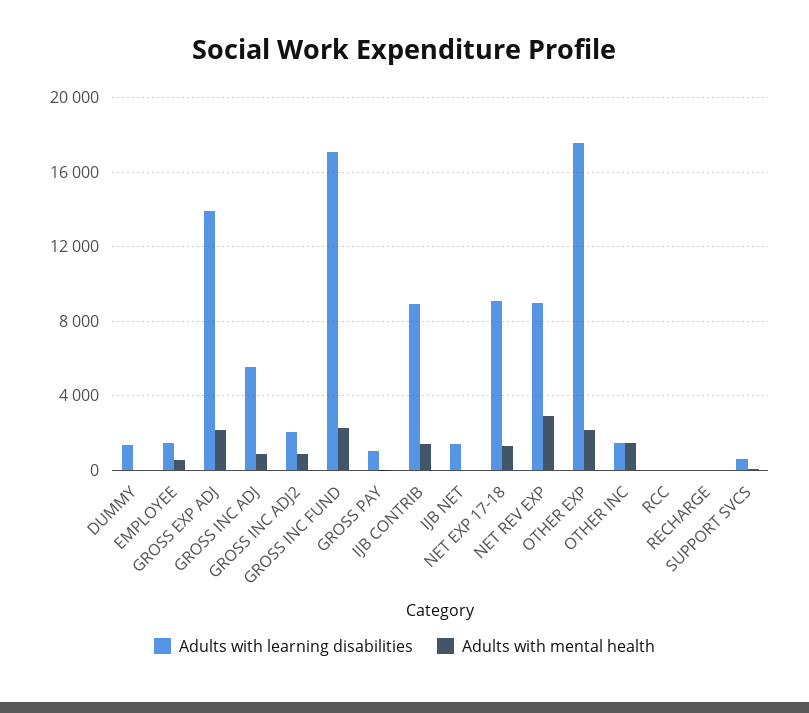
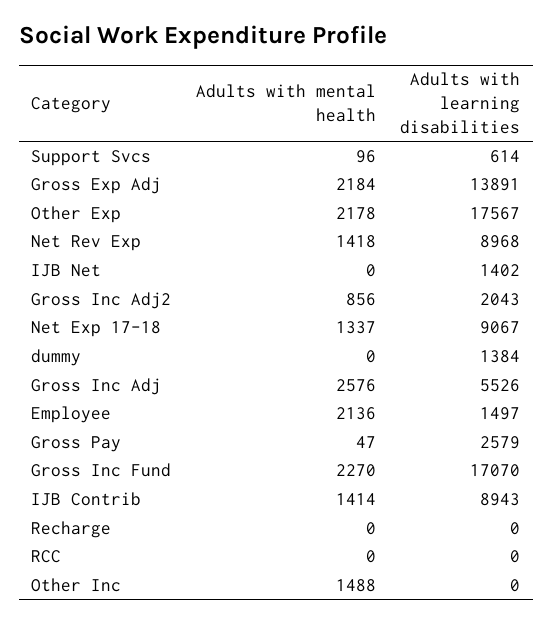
  {
    "Adults with learning disabilities": {
      "DUMMY": 1384,
      "EMPLOYEE": 1497,
      "GROSS EXP ADJ": 13891,
      "GROSS INC ADJ": 5526,
      "GROSS INC ADJ2": 2043,
      "GROSS INC FUND": 17070,
-     "GROSS PAY": 1000,
+     "GROSS PAY": 2579,
      "IJB CONTRIB": 8943,
      "IJB NET": 1402,
      "NET EXP 17-18": 9067,
      "NET REV EXP": 8968,
      "OTHER EXP": 17567,
-     "OTHER INC": 1500,
+     "OTHER INC": 0,
      "RCC": 0,
      "RECHARGE": 0,
      "SUPPORT SVCS": 614
    },
    "Adults with mental health": {
      "DUMMY": 0,
-     "EMPLOYEE": 500,
+     "EMPLOYEE": 2136,
      "GROSS EXP ADJ": 2184,
-     "GROSS INC ADJ": 1000,
+     "GROSS INC ADJ": 2576,
      "GROSS INC ADJ2": 856,
      "GROSS INC FUND": 2270,
      "GROSS PAY": 47,
      "IJB CONTRIB": 1414,
      "IJB NET": 0,
      "NET EXP 17-18": 1337,
-     "NET REV EXP": 3000,
+     "NET REV EXP": 1418,
      "OTHER EXP": 2178,
      "OTHER INC": 1488,
      "RCC": 0,
      "RECHARGE": 0,
      "SUPPORT SVCS": 96
    }
  }

